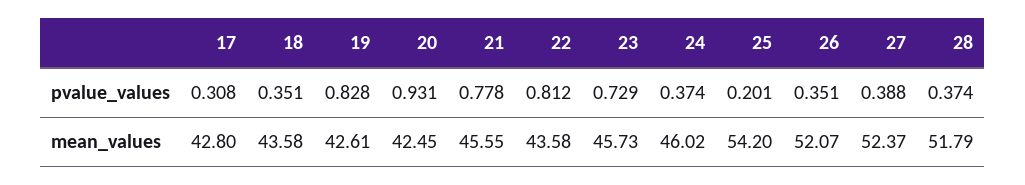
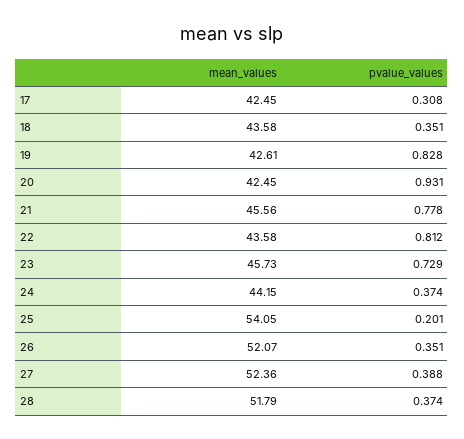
  {
    "17": {
      "pvalue_values": 0.308,
-     "mean_values": 42.8
+     "mean_values": 42.45
    },
    "18": {
      "pvalue_values": 0.351,
      "mean_values": 43.58
    },
    "19": {
      "pvalue_values": 0.828,
      "mean_values": 42.61
    },
    "20": {
      "pvalue_values": 0.931,
      "mean_values": 42.45
    },
    "21": {
      "pvalue_values": 0.778,
-     "mean_values": 45.55
+     "mean_values": 45.56
    },
    "22": {
      "pvalue_values": 0.812,
      "mean_values": 43.58
    },
    "23": {
      "pvalue_values": 0.729,
      "mean_values": 45.73
    },
    "24": {
      "pvalue_values": 0.374,
-     "mean_values": 46.02
+     "mean_values": 44.15
    },
    "25": {
      "pvalue_values": 0.201,
-     "mean_values": 54.2
+     "mean_values": 54.05
    },
    "26": {
      "pvalue_values": 0.351,
      "mean_values": 52.07
    },
    "27": {
      "pvalue_values": 0.388,
-     "mean_values": 52.37
+     "mean_values": 52.36
    },
    "28": {
      "pvalue_values": 0.374,
      "mean_values": 51.79
    }
  }

